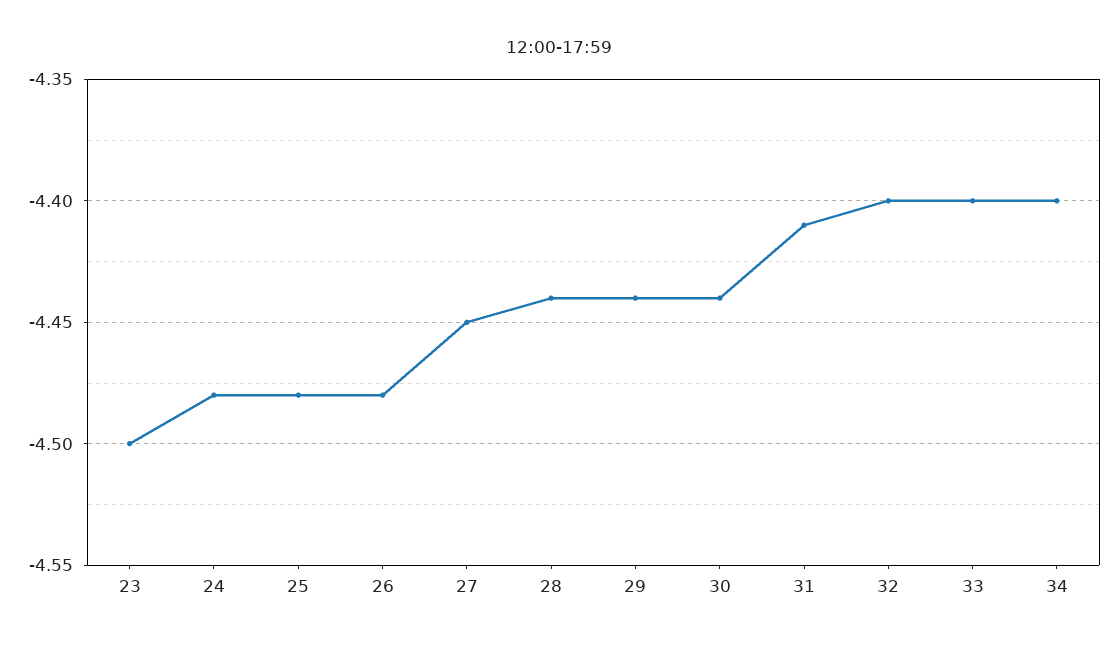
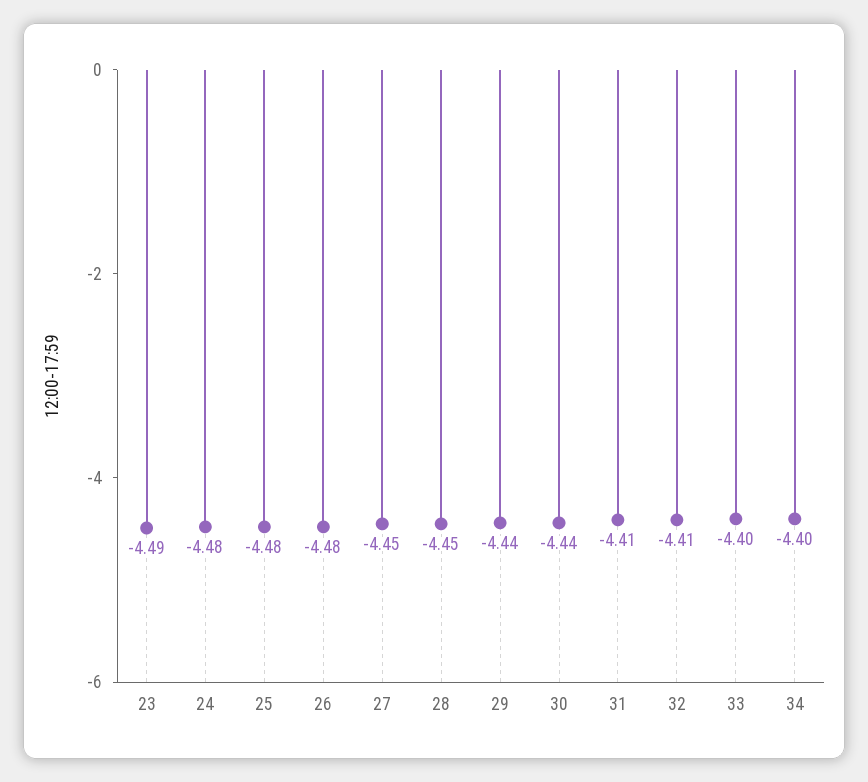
  {
-   "23": -4.5,
+   "23": -4.49,
    "24": -4.48,
    "25": -4.48,
    "26": -4.48,
    "27": -4.45,
-   "28": -4.44,
+   "28": -4.45,
    "29": -4.44,
    "30": -4.44,
    "31": -4.41,
-   "32": -4.4,
+   "32": -4.41,
    "33": -4.4,
    "34": -4.4
  }

